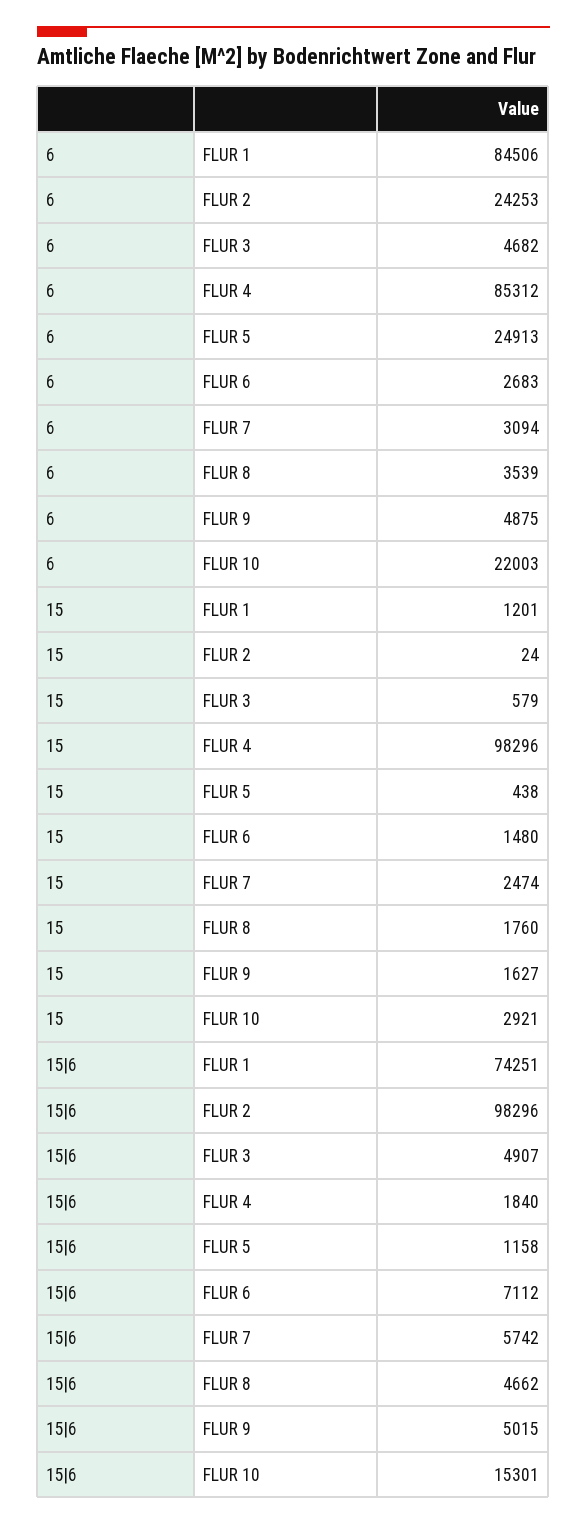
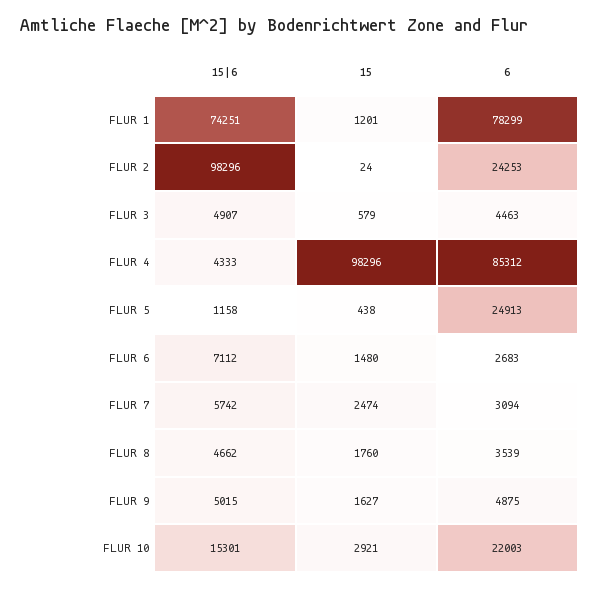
  {
    "6": {
-     "FLUR 1": 84506,
+     "FLUR 1": 78299,
      "FLUR 2": 24253,
-     "FLUR 3": 4682,
+     "FLUR 3": 4463,
      "FLUR 4": 85312,
      "FLUR 5": 24913,
      "FLUR 6": 2683,
      "FLUR 7": 3094,
      "FLUR 8": 3539,
      "FLUR 9": 4875,
      "FLUR 10": 22003
    },
    "15": {
      "FLUR 1": 1201,
      "FLUR 2": 24,
      "FLUR 3": 579,
      "FLUR 4": 98296,
      "FLUR 5": 438,
      "FLUR 6": 1480,
      "FLUR 7": 2474,
      "FLUR 8": 1760,
      "FLUR 9": 1627,
      "FLUR 10": 2921
    },
    "15|6": {
      "FLUR 1": 74251,
      "FLUR 2": 98296,
      "FLUR 3": 4907,
-     "FLUR 4": 1840,
+     "FLUR 4": 4333,
      "FLUR 5": 1158,
      "FLUR 6": 7112,
      "FLUR 7": 5742,
      "FLUR 8": 4662,
      "FLUR 9": 5015,
      "FLUR 10": 15301
    }
  }

